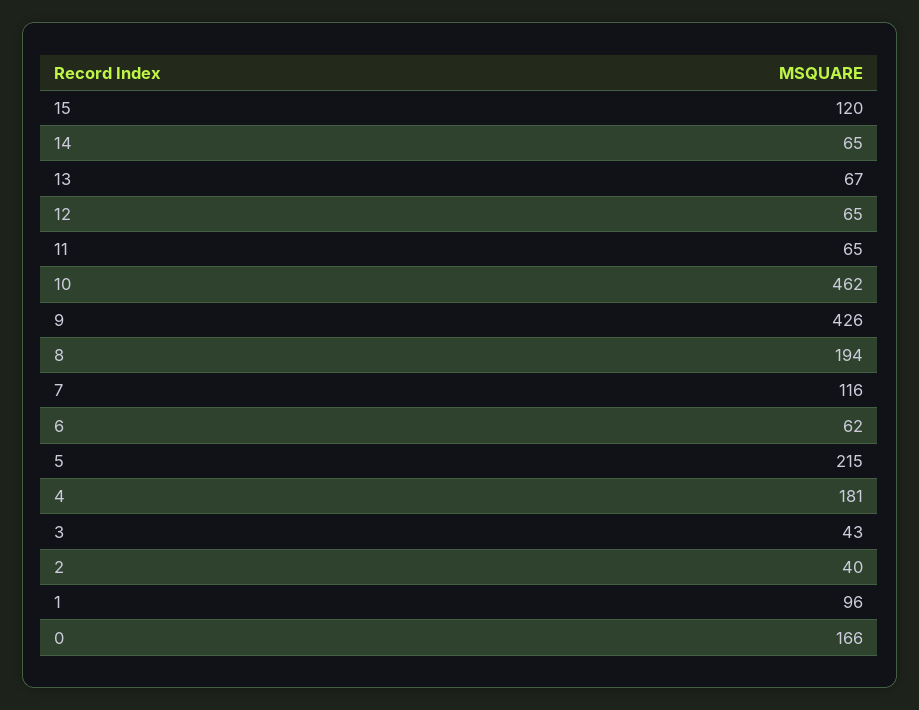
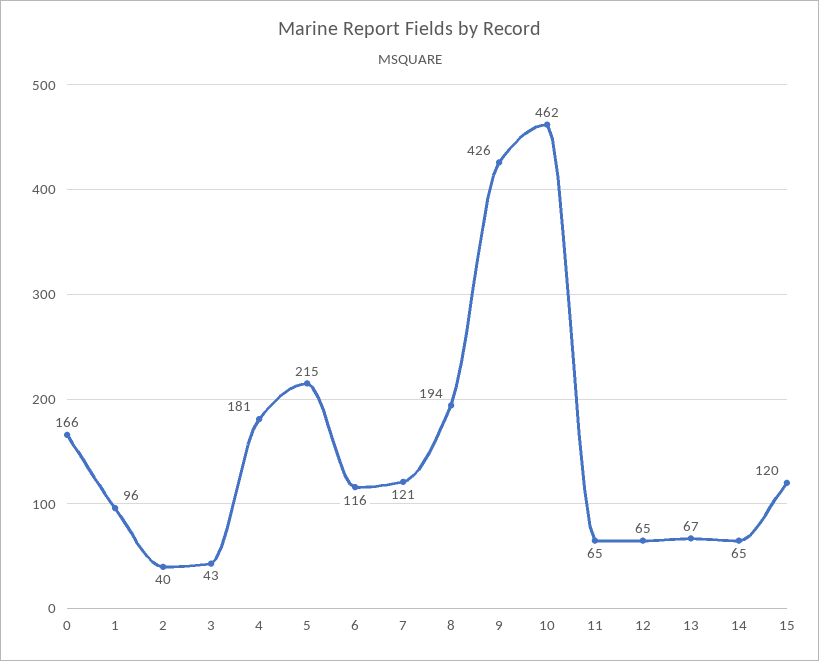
  {
    "15": 120,
    "14": 65,
    "13": 67,
    "12": 65,
    "11": 65,
    "10": 462,
    "9": 426,
    "8": 194,
-   "7": 116,
+   "7": 121,
-   "6": 62,
+   "6": 116,
    "5": 215,
    "4": 181,
    "3": 43,
    "2": 40,
    "1": 96,
    "0": 166
  }

